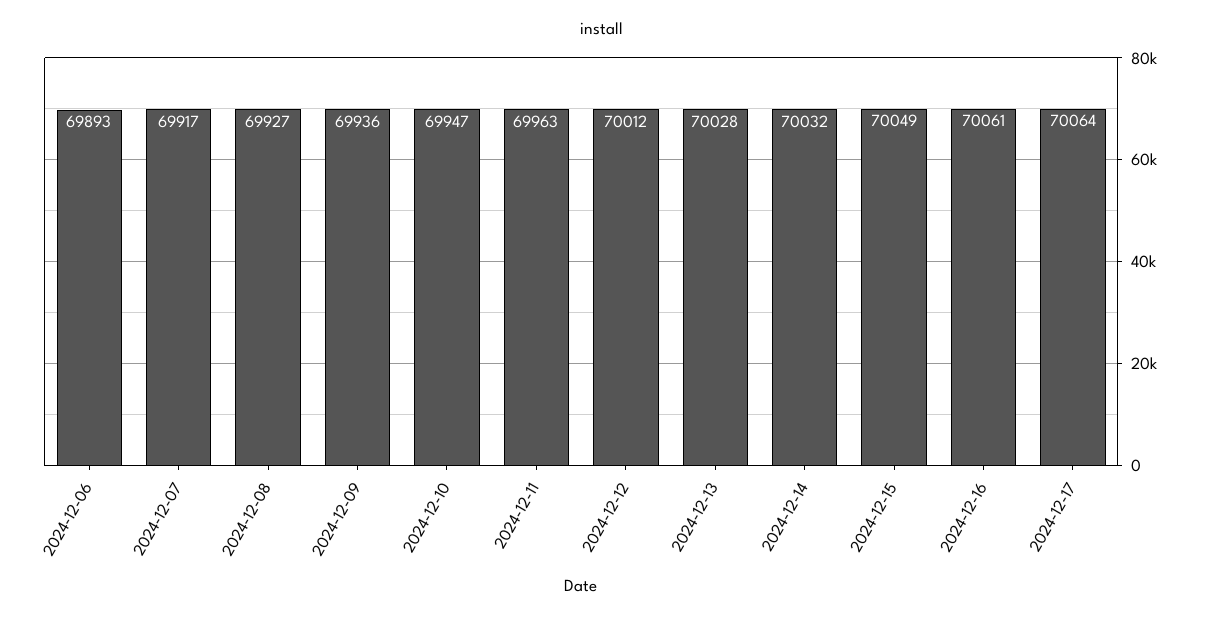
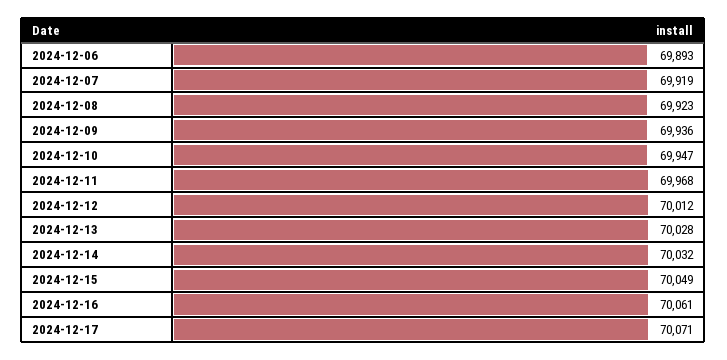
  {
    "2024-12-06": 69893,
-   "2024-12-07": 69917,
+   "2024-12-07": 69919,
-   "2024-12-08": 69927,
+   "2024-12-08": 69923,
    "2024-12-09": 69936,
    "2024-12-10": 69947,
-   "2024-12-11": 69963,
+   "2024-12-11": 69968,
    "2024-12-12": 70012,
    "2024-12-13": 70028,
    "2024-12-14": 70032,
    "2024-12-15": 70049,
    "2024-12-16": 70061,
-   "2024-12-17": 70064
+   "2024-12-17": 70071
  }

